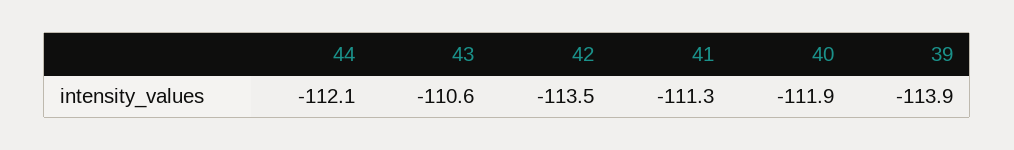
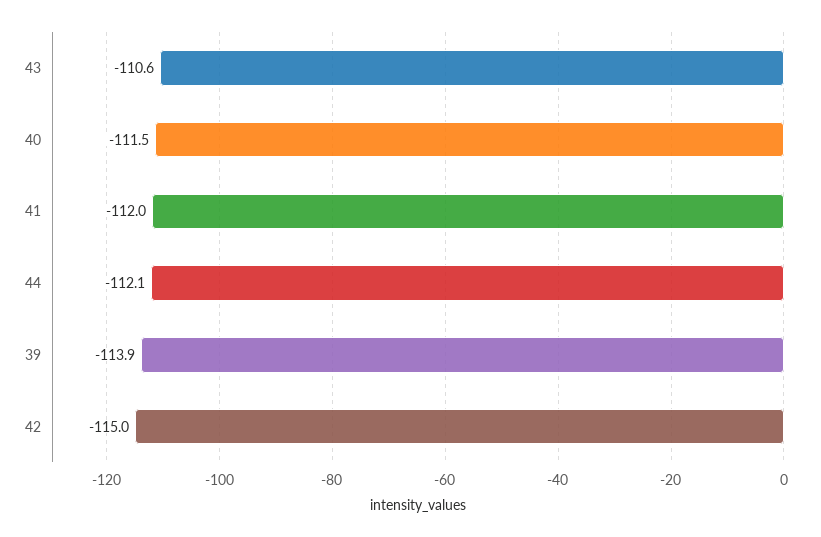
  {
    "44": -112.1,
    "43": -110.6,
-   "42": -113.5,
+   "42": -115,
-   "41": -111.3,
+   "41": -112,
-   "40": -111.9,
+   "40": -111.5,
    "39": -113.9
  }

